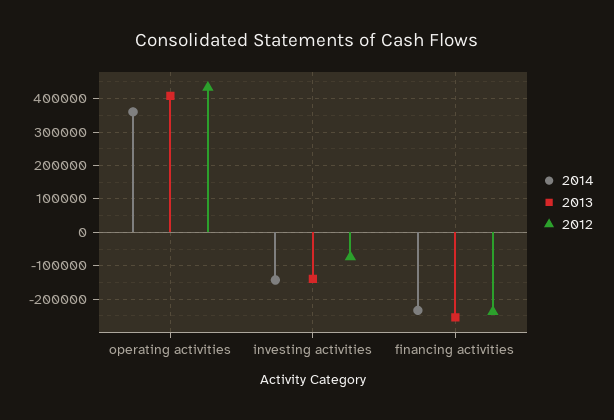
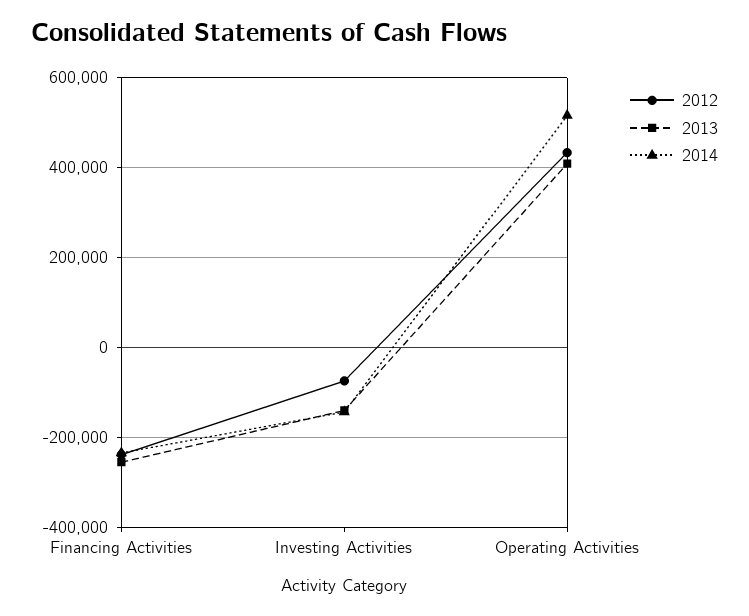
  {
    "2014": {
-     "operating activities": 360000,
+     "operating activities": 520000,
      "investing activities": -140000,
      "financing activities": -240000
    },
    "2013": {
      "operating activities": 400000,
      "investing activities": -140000,
      "financing activities": -260000
    },
    "2012": {
      "operating activities": 440000,
      "investing activities": -80000,
      "financing activities": -240000
    }
  }

